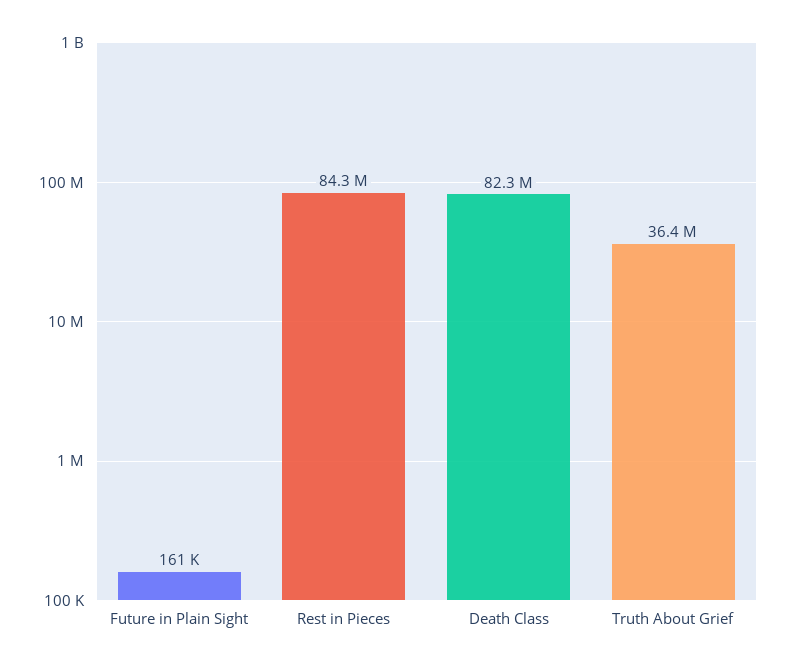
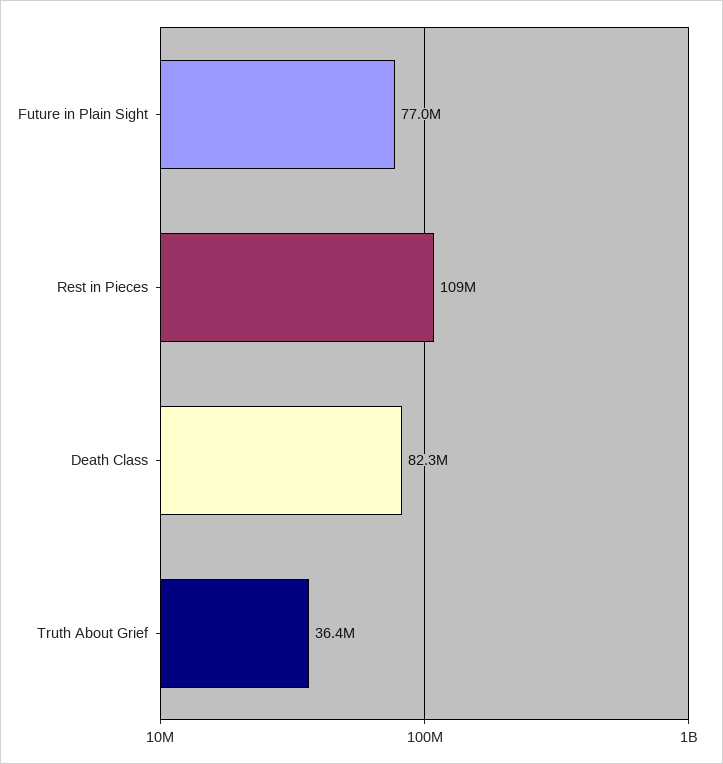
  {
-   "Future in Plain Sight": 161000,
+   "Future in Plain Sight": 77000000,
-   "Rest in Pieces": 84300000,
+   "Rest in Pieces": 109000000,
    "Death Class": 82300000,
    "Truth About Grief": 36400000
  }

